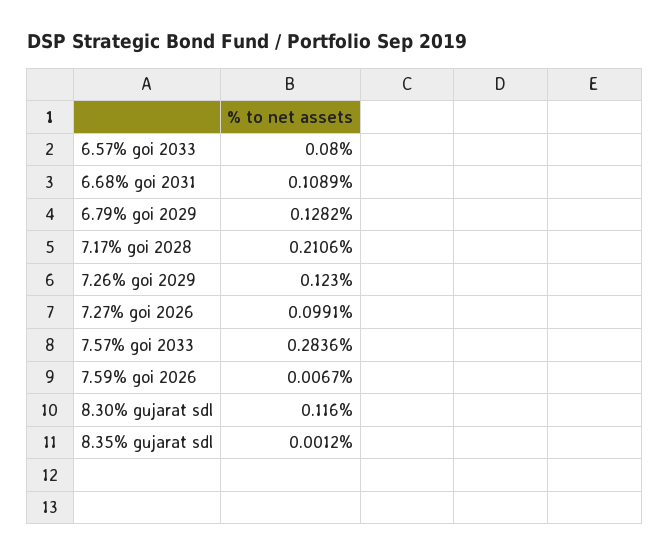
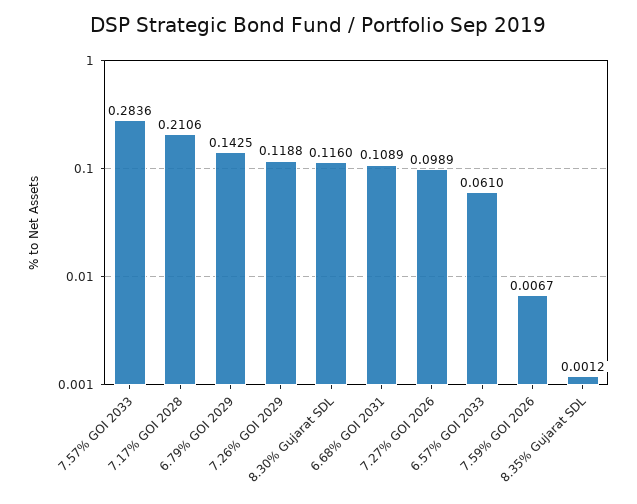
  {
-   "6.57% goi 2033": 0.08,
+   "6.57% goi 2033": 0.061,
    "6.68% goi 2031": 0.1089,
-   "6.79% goi 2029": 0.1282,
+   "6.79% goi 2029": 0.1425,
    "7.17% goi 2028": 0.2106,
-   "7.26% goi 2029": 0.123,
+   "7.26% goi 2029": 0.1188,
-   "7.27% goi 2026": 0.0991,
+   "7.27% goi 2026": 0.0989,
    "7.57% goi 2033": 0.2836,
    "7.59% goi 2026": 0.0067,
    "8.30% gujarat sdl": 0.116,
    "8.35% gujarat sdl": 0.0012
  }

